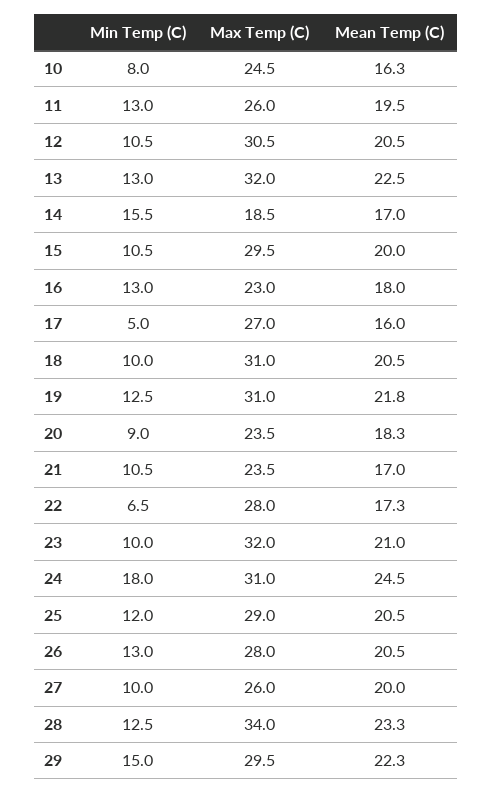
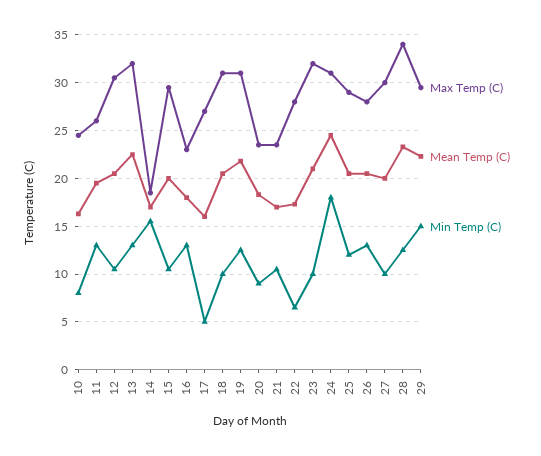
  {
    "Min Temp (C)": {
      "10": 8,
      "11": 13,
      "12": 10.5,
      "13": 13,
      "14": 15.5,
      "15": 10.5,
      "16": 13,
      "17": 5,
      "18": 10,
      "19": 12.5,
      "20": 9,
      "21": 10.5,
      "22": 6.5,
      "23": 10,
      "24": 18,
      "25": 12,
      "26": 13,
      "27": 10,
      "28": 12.5,
      "29": 15
    },
    "Max Temp (C)": {
      "10": 24.5,
      "11": 26,
      "12": 30.5,
      "13": 32,
      "14": 18.5,
      "15": 29.5,
      "16": 23,
      "17": 27,
      "18": 31,
      "19": 31,
      "20": 23.5,
      "21": 23.5,
      "22": 28,
      "23": 32,
      "24": 31,
      "25": 29,
      "26": 28,
-     "27": 26,
+     "27": 30,
      "28": 34,
      "29": 29.5
    },
    "Mean Temp (C)": {
      "10": 16.3,
      "11": 19.5,
      "12": 20.5,
      "13": 22.5,
      "14": 17,
      "15": 20,
      "16": 18,
      "17": 16,
      "18": 20.5,
      "19": 21.8,
      "20": 18.3,
      "21": 17,
      "22": 17.3,
      "23": 21,
      "24": 24.5,
      "25": 20.5,
      "26": 20.5,
      "27": 20,
      "28": 23.3,
      "29": 22.3
    }
  }

